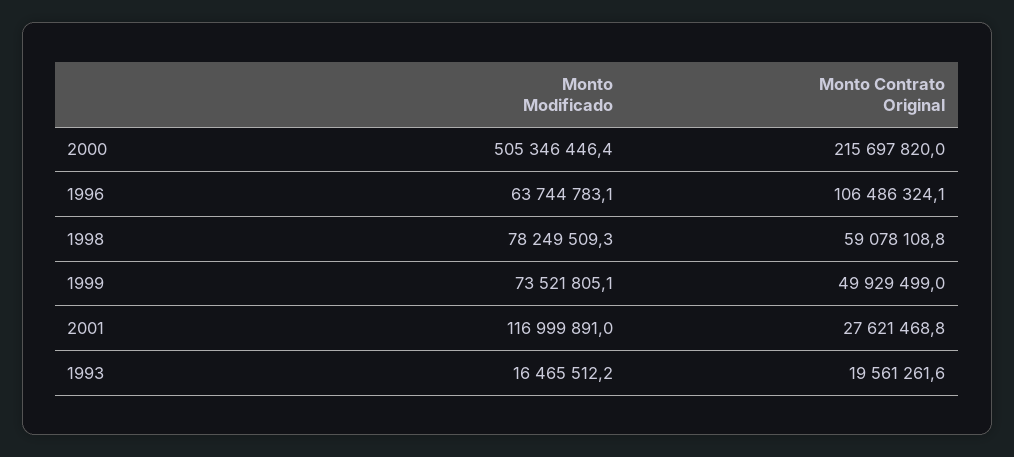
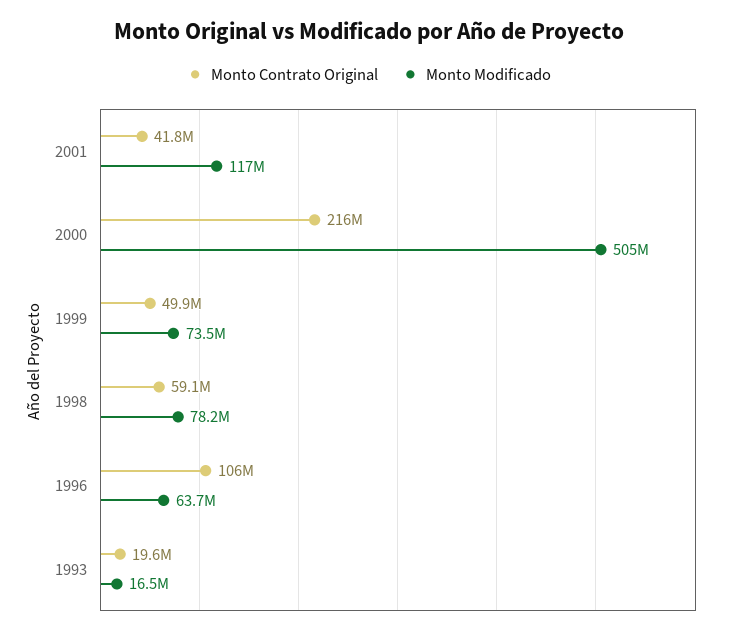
  {
    "Monto Modificado": {
      "2000": 505346446.4,
      "1996": 63744783.1,
      "1998": 78249509.3,
      "1999": 73521805.1,
      "2001": 116999891,
      "1993": 16465512.2
    },
    "Monto Contrato Original": {
      "2000": 215697820,
      "1996": 106486324.1,
      "1998": 59078108.8,
      "1999": 49929499,
-     "2001": 27621468.8,
+     "2001": 41800000,
      "1993": 19561261.6
    }
  }

